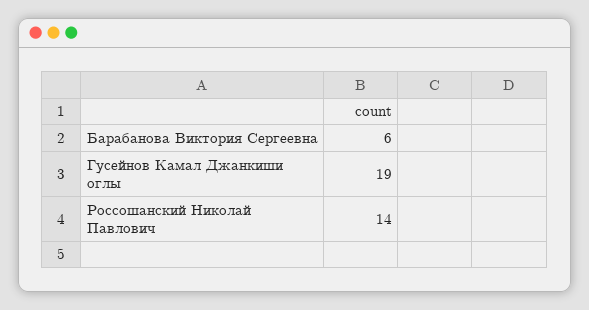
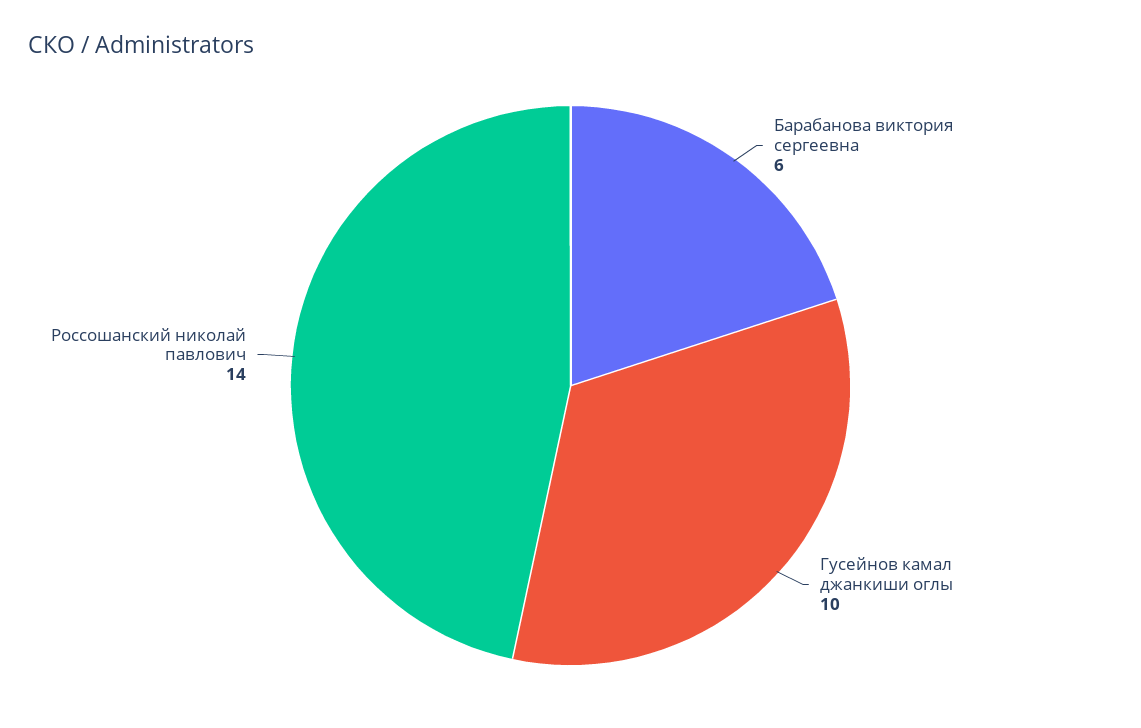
  {
    "Барабанова Виктория Сергеевна": 6,
-   "Гусейнов Камал Джанкиши оглы": 19,
+   "Гусейнов Камал Джанкиши оглы": 10,
    "Россошанский Николай Павлович": 14
  }

